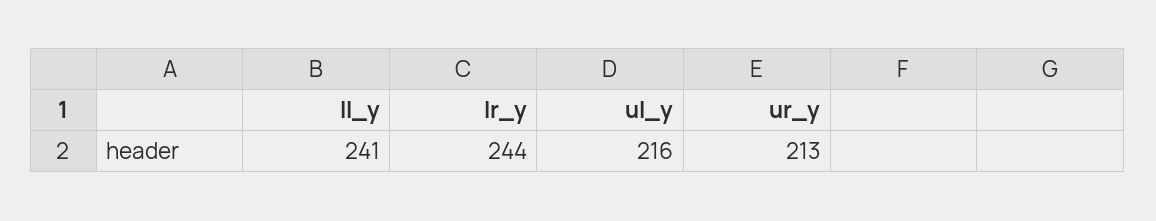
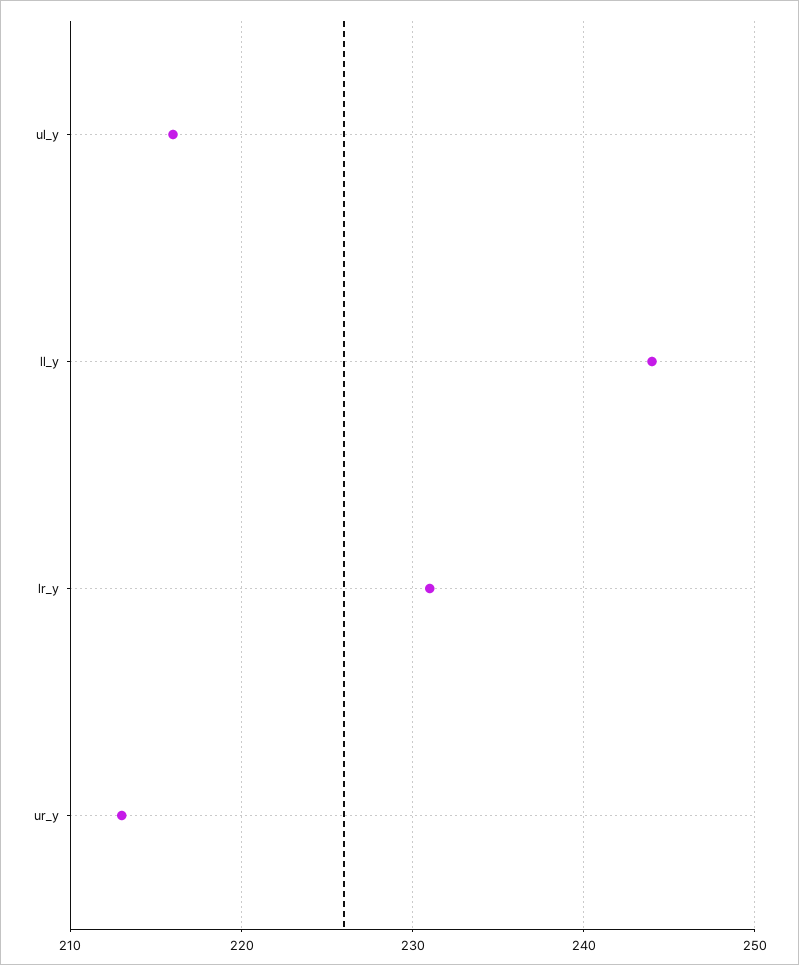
  {
-   "ll_y": 241,
+   "ll_y": 244,
-   "lr_y": 244,
+   "lr_y": 231,
    "ul_y": 216,
    "ur_y": 213
  }

